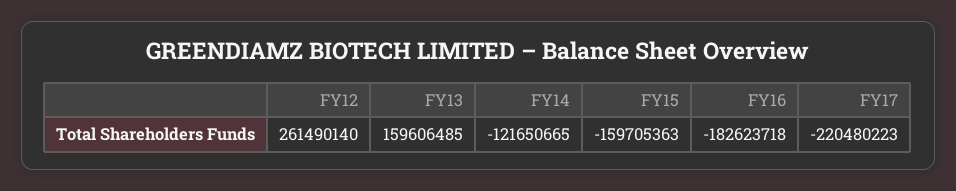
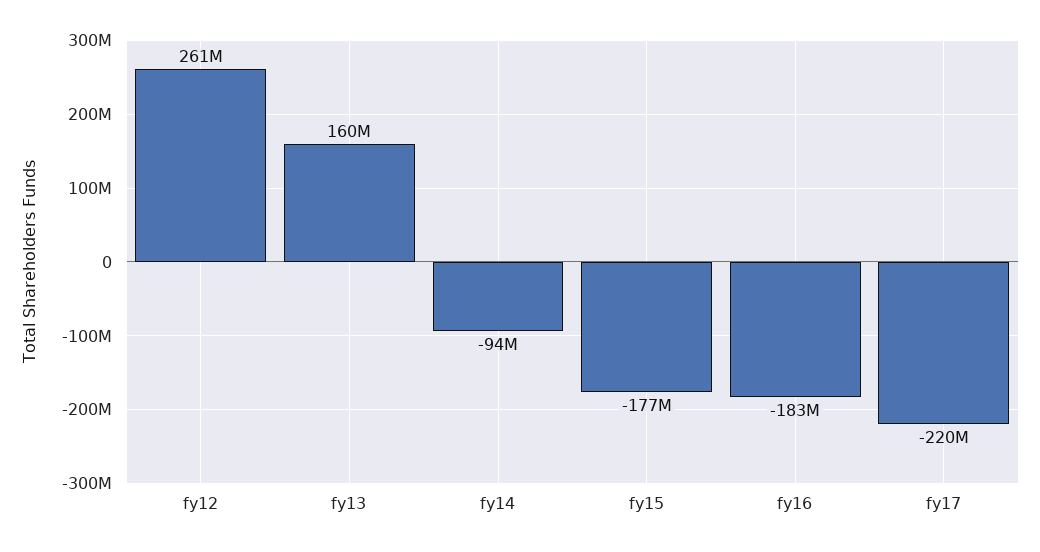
  {
    "FY12": 261490140,
    "FY13": 159606485,
-   "FY14": -121650665,
+   "FY14": -94000000,
-   "FY15": -159705363,
+   "FY15": -177000000,
    "FY16": -182623718,
    "FY17": -220480223
  }

